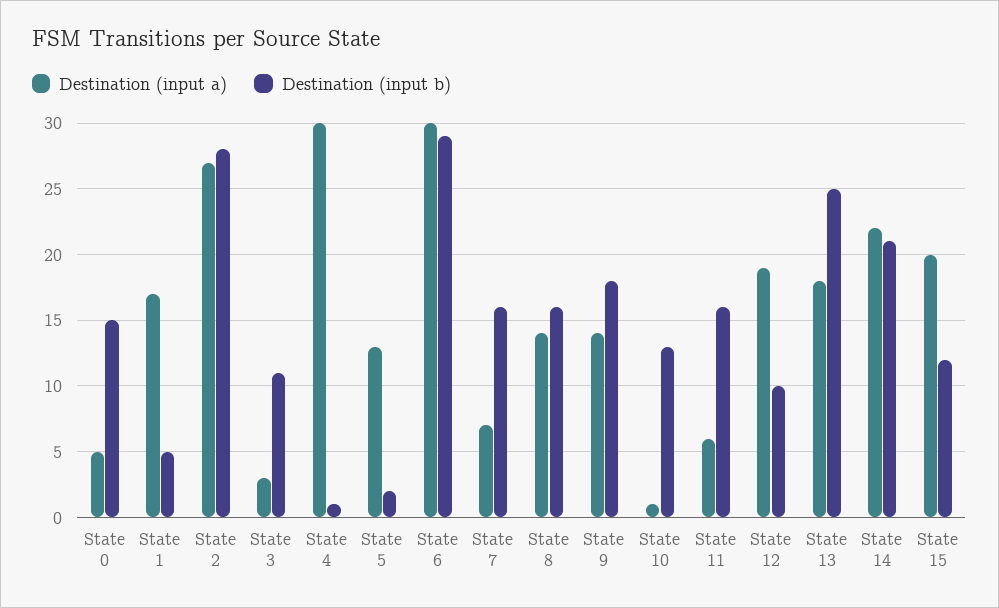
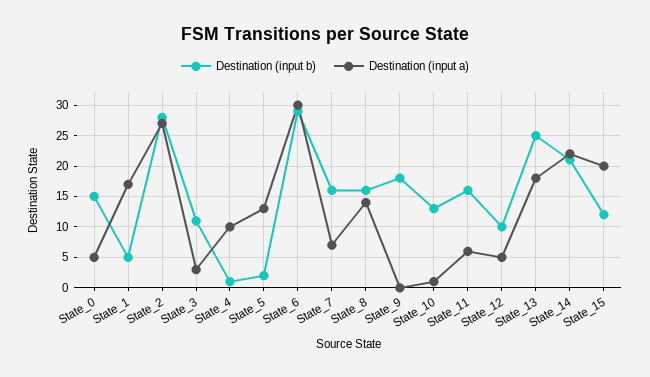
  {
    "Destination (input a)": {
      "State 0": 5,
      "State 1": 17,
      "State 2": 27,
      "State 3": 3,
-     "State 4": 30,
+     "State 4": 10,
      "State 5": 13,
      "State 6": 30,
      "State 7": 7,
      "State 8": 14,
-     "State 9": 14,
+     "State 9": 0,
      "State 10": 1,
      "State 11": 6,
-     "State 12": 19,
+     "State 12": 5,
      "State 13": 18,
      "State 14": 22,
      "State 15": 20
    },
    "Destination (input b)": {
      "State 0": 15,
      "State 1": 5,
      "State 2": 28,
      "State 3": 11,
      "State 4": 1,
      "State 5": 2,
      "State 6": 29,
      "State 7": 16,
      "State 8": 16,
      "State 9": 18,
      "State 10": 13,
      "State 11": 16,
      "State 12": 10,
      "State 13": 25,
      "State 14": 21,
      "State 15": 12
    }
  }

